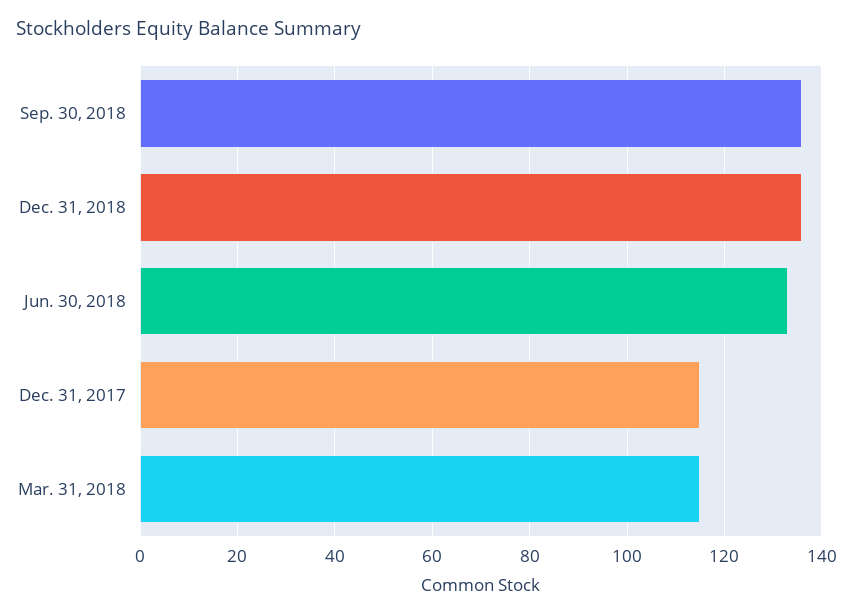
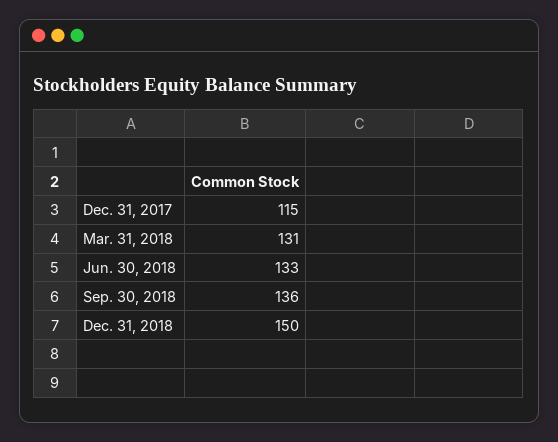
  {
    "Sep. 30, 2018": 136,
-   "Dec. 31, 2018": 135,
+   "Dec. 31, 2018": 150,
    "Jun. 30, 2018": 133,
    "Dec. 31, 2017": 115,
-   "Mar. 31, 2018": 115
+   "Mar. 31, 2018": 131
  }

